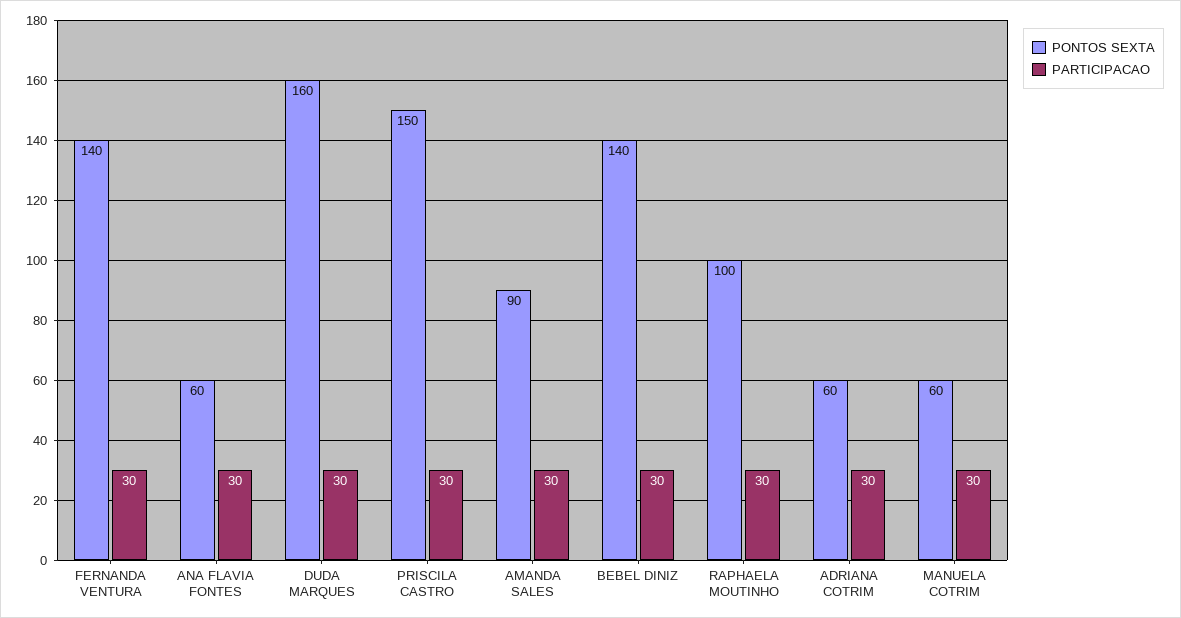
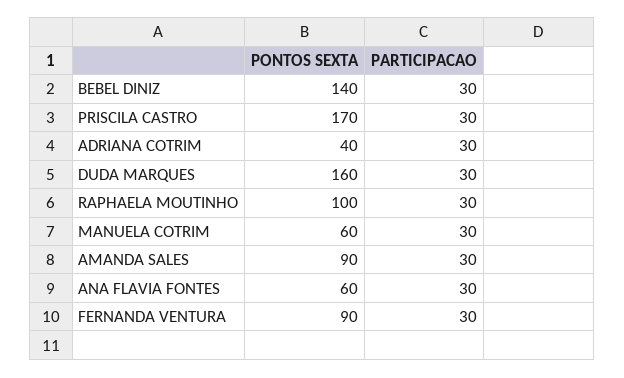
  {
    "PONTOS SEXTA": {
-     "FERNANDA VENTURA": 140,
+     "FERNANDA VENTURA": 90,
      "ANA FLAVIA FONTES": 60,
      "DUDA MARQUES": 160,
-     "PRISCILA CASTRO": 150,
+     "PRISCILA CASTRO": 170,
      "AMANDA SALES": 90,
      "BEBEL DINIZ": 140,
      "RAPHAELA MOUTINHO": 100,
-     "ADRIANA COTRIM": 60,
+     "ADRIANA COTRIM": 40,
      "MANUELA COTRIM": 60
    },
    "PARTICIPACAO": {
      "FERNANDA VENTURA": 30,
      "ANA FLAVIA FONTES": 30,
      "DUDA MARQUES": 30,
      "PRISCILA CASTRO": 30,
      "AMANDA SALES": 30,
      "BEBEL DINIZ": 30,
      "RAPHAELA MOUTINHO": 30,
      "ADRIANA COTRIM": 30,
      "MANUELA COTRIM": 30
    }
  }

